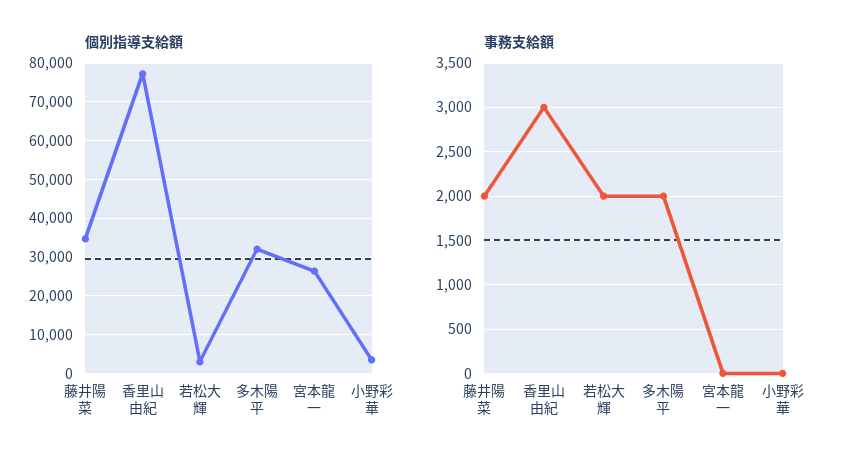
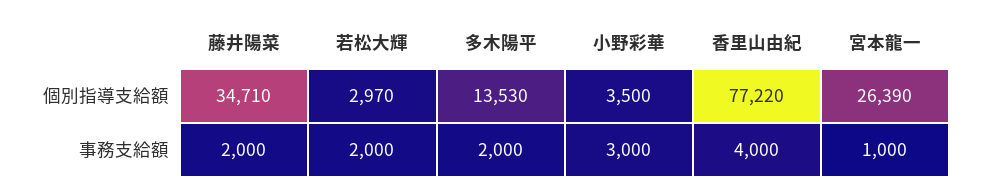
  {
    "個別指導支給額": {
      "藤井陽菜": 34710,
      "香里山由紀": 77220,
      "若松大輝": 2970,
-     "多木陽平": 32000,
+     "多木陽平": 13530,
      "宮本龍一": 26390,
      "小野彩華": 3500
    },
    "事務支給額": {
      "藤井陽菜": 2000,
-     "香里山由紀": 3000,
+     "香里山由紀": 4000,
      "若松大輝": 2000,
      "多木陽平": 2000,
-     "宮本龍一": 0,
+     "宮本龍一": 1000,
-     "小野彩華": 0
+     "小野彩華": 3000
    }
  }

